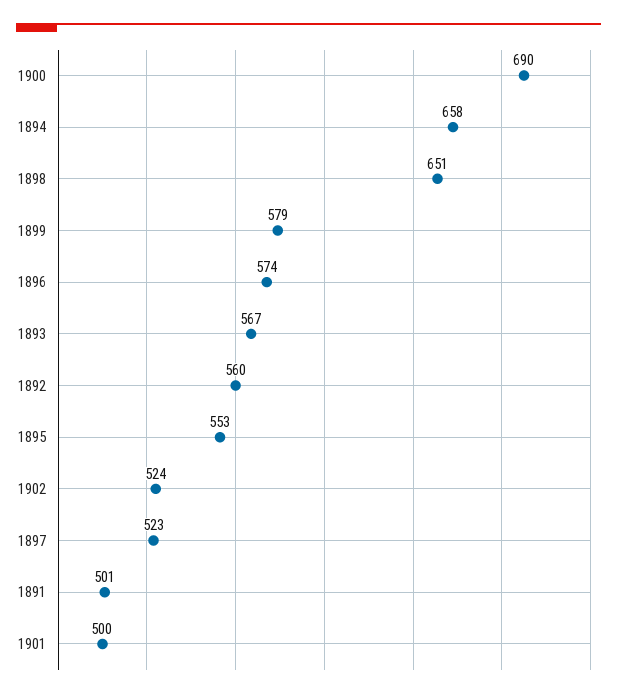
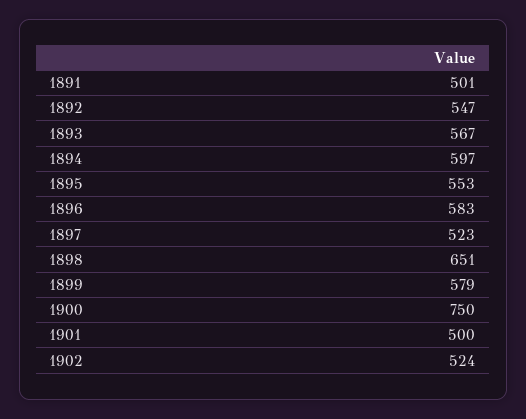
  {
-   "1900": 690,
+   "1900": 750,
-   "1894": 658,
+   "1894": 597,
    "1898": 651,
    "1899": 579,
-   "1896": 574,
+   "1896": 583,
    "1893": 567,
-   "1892": 560,
+   "1892": 547,
    "1895": 553,
    "1902": 524,
    "1897": 523,
    "1891": 501,
    "1901": 500
  }

